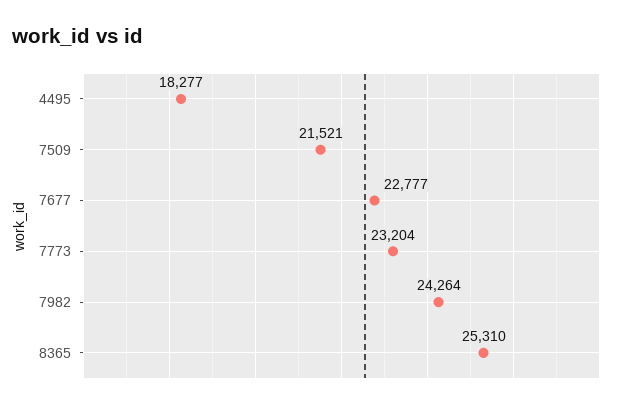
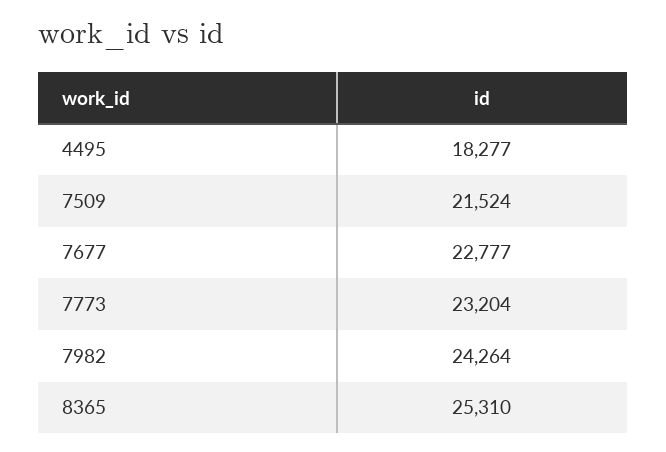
  {
    "4495": 18277,
-   "7509": 21521,
+   "7509": 21524,
    "7677": 22777,
    "7773": 23204,
    "7982": 24264,
    "8365": 25310
  }

